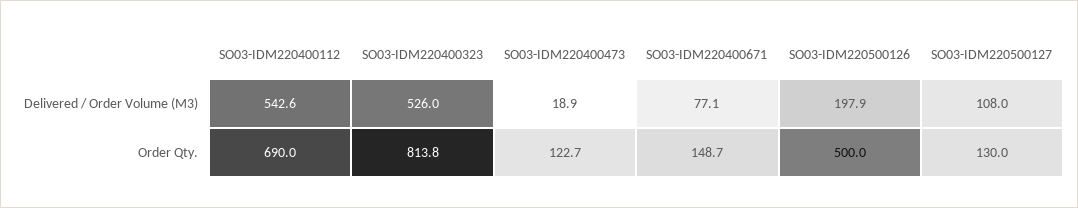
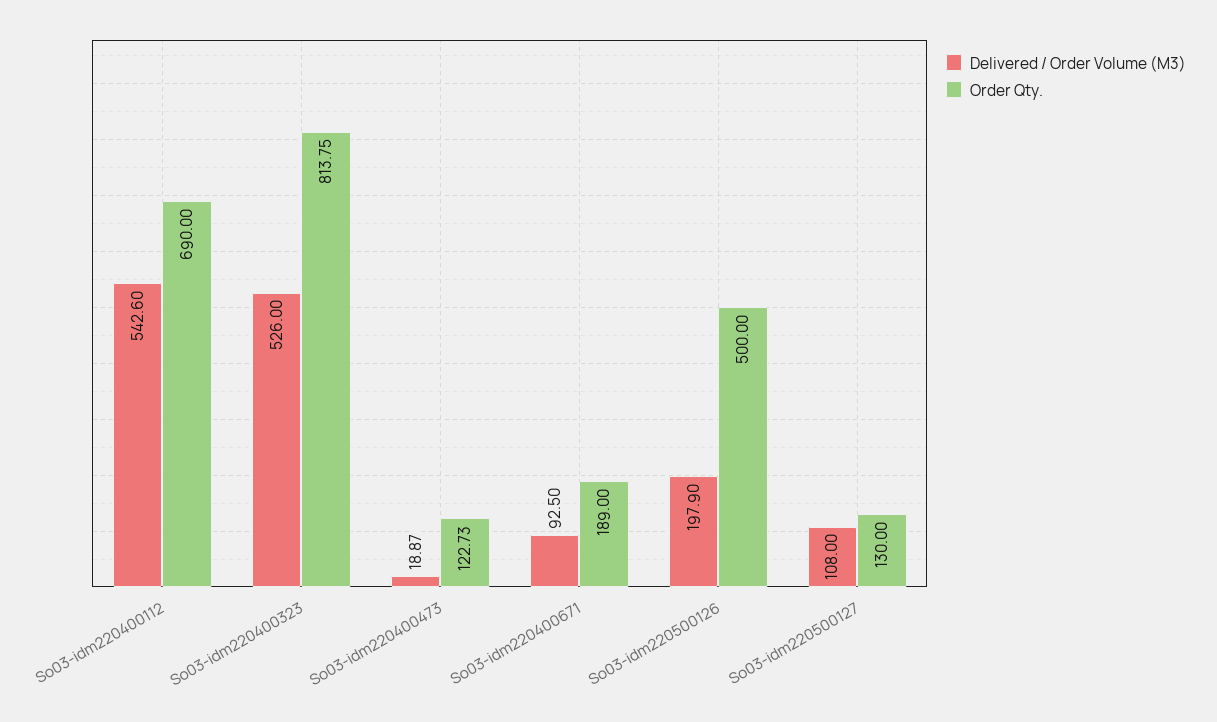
  {
    "Delivered / Order Volume (M3)": {
      "SO03-IDM220400112": 542.6,
      "SO03-IDM220400323": 526,
      "SO03-IDM220400473": 18.87,
-     "SO03-IDM220400671": 77.1,
+     "SO03-IDM220400671": 92.5,
      "SO03-IDM220500126": 197.9,
      "SO03-IDM220500127": 108
    },
    "Order Qty.": {
      "SO03-IDM220400112": 690,
      "SO03-IDM220400323": 813.75,
      "SO03-IDM220400473": 122.73,
-     "SO03-IDM220400671": 148.7,
+     "SO03-IDM220400671": 189,
      "SO03-IDM220500126": 500,
      "SO03-IDM220500127": 130
    }
  }

